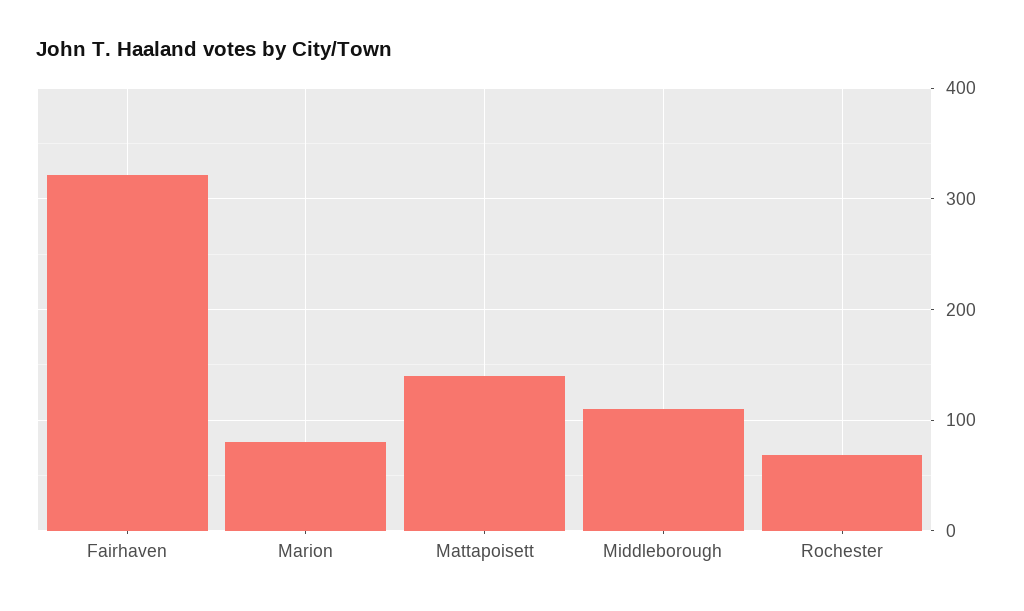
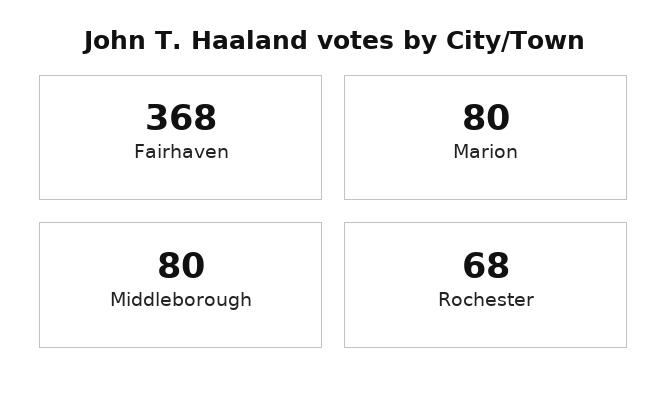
  {
-   "Fairhaven": 320,
+   "Fairhaven": 368,
    "Marion": 80,
-   "Mattapoisett": 140,
-   "Middleborough": 110,
+   "Middleborough": 80,
    "Rochester": 68
  }

